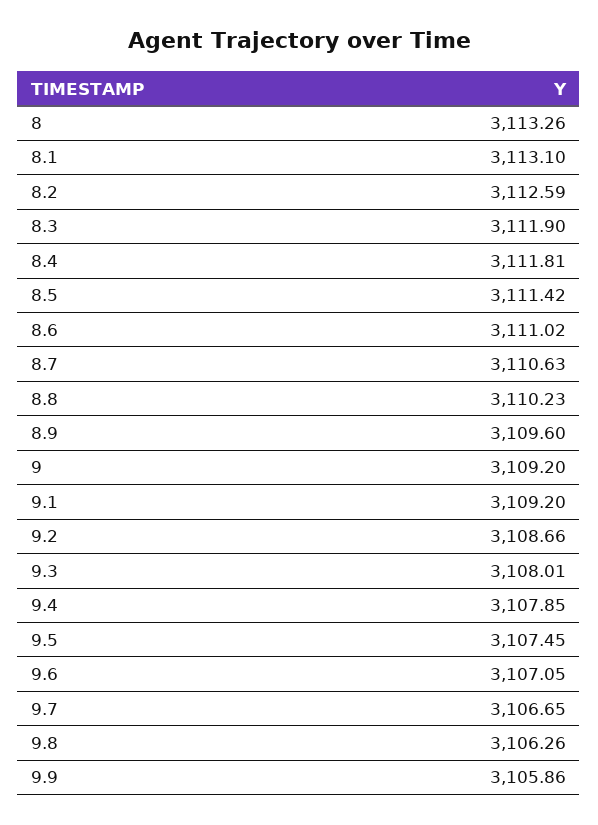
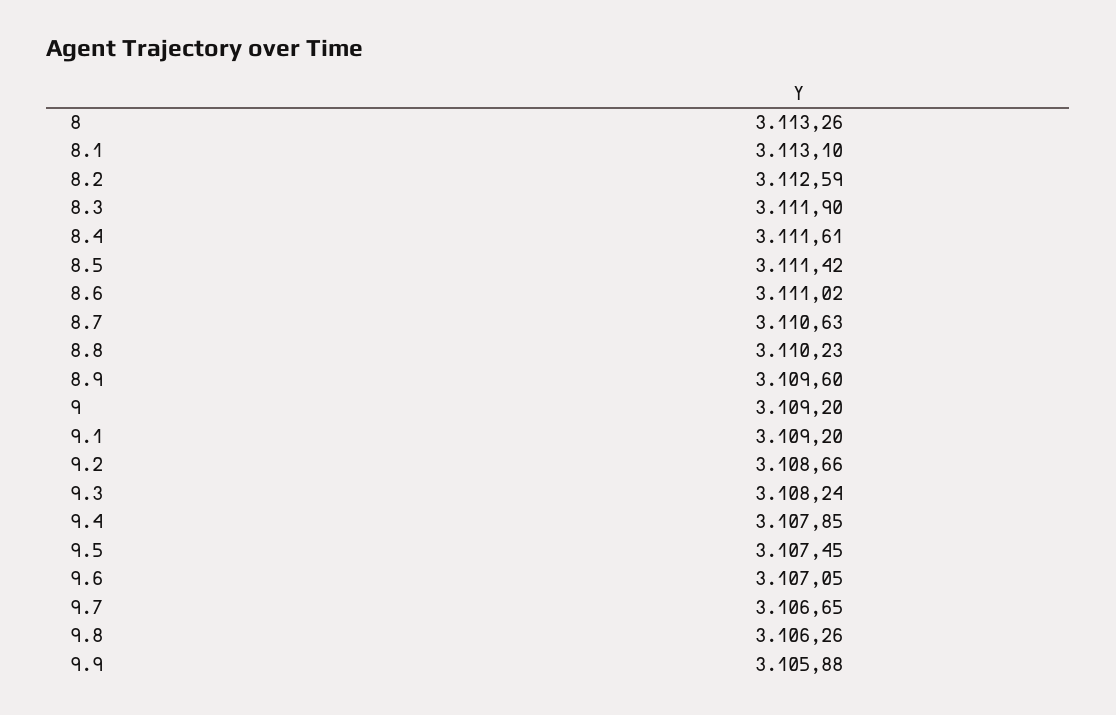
  {
    "8": 3113.26,
    "8.1": 3113.1,
    "8.2": 3112.59,
    "8.3": 3111.9,
-   "8.4": 3111.81,
+   "8.4": 3111.61,
    "8.5": 3111.42,
    "8.6": 3111.02,
    "8.7": 3110.63,
    "8.8": 3110.23,
    "8.9": 3109.6,
    "9": 3109.2,
    "9.1": 3109.2,
    "9.2": 3108.66,
-   "9.3": 3108.01,
+   "9.3": 3108.24,
    "9.4": 3107.85,
    "9.5": 3107.45,
    "9.6": 3107.05,
    "9.7": 3106.65,
    "9.8": 3106.26,
-   "9.9": 3105.86
+   "9.9": 3105.88
  }

